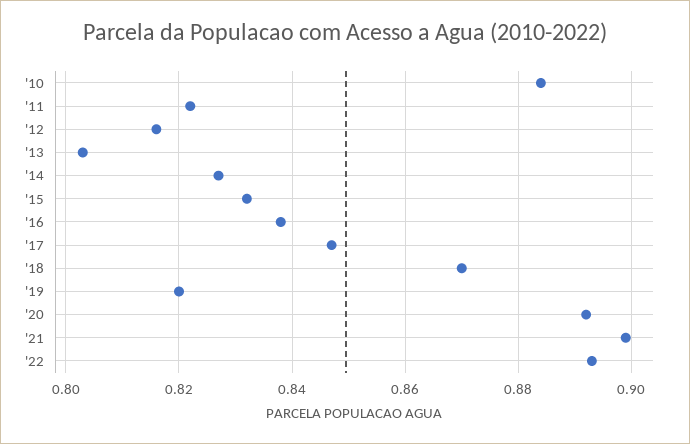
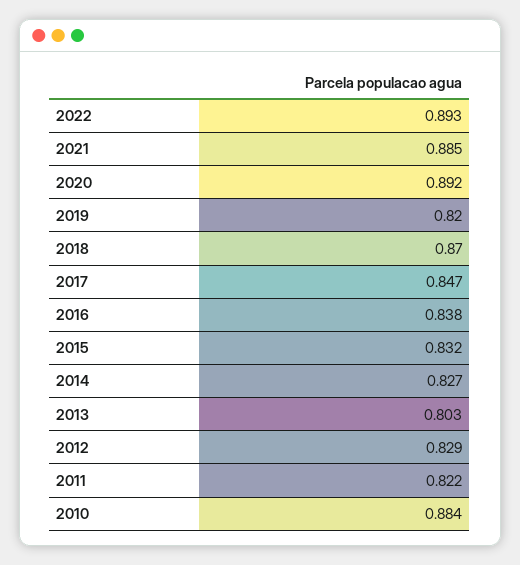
  {
    "'10": 0.884,
    "'11": 0.822,
-   "'12": 0.815,
+   "'12": 0.829,
    "'13": 0.803,
    "'14": 0.827,
    "'15": 0.832,
    "'16": 0.838,
    "'17": 0.847,
    "'18": 0.87,
    "'19": 0.82,
    "'20": 0.892,
-   "'21": 0.9,
+   "'21": 0.885,
    "'22": 0.893
  }

